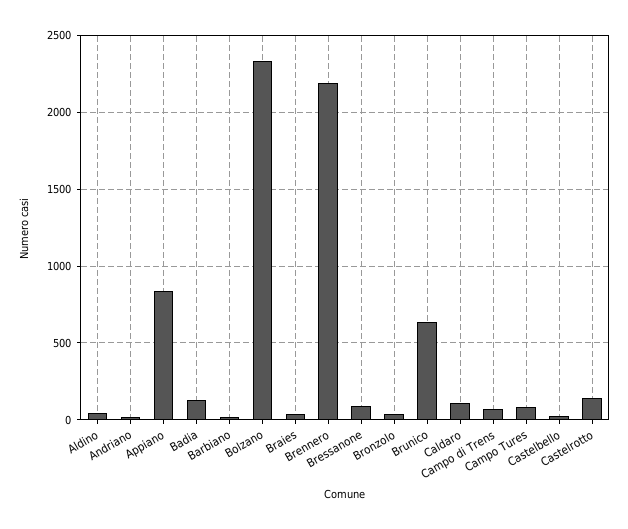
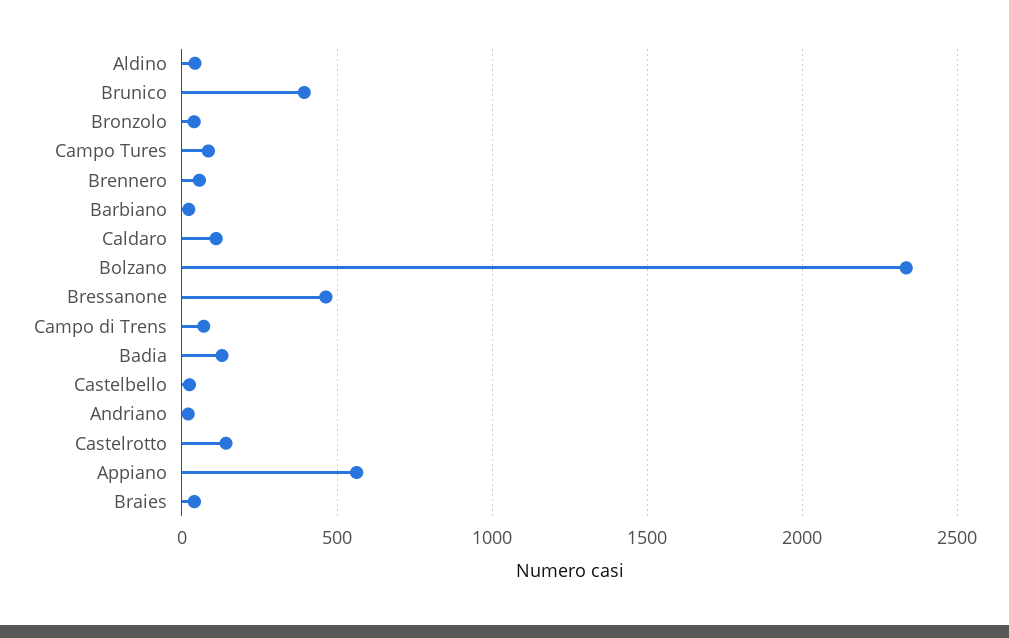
  {
    "Aldino": 50,
    "Andriano": 0,
-   "Appiano": 850,
+   "Appiano": 550,
    "Badia": 150,
    "Barbiano": 0,
    "Bolzano": 2350,
    "Braies": 50,
-   "Brennero": 2200,
+   "Brennero": 50,
-   "Bressanone": 100,
+   "Bressanone": 450,
    "Bronzolo": 50,
-   "Brunico": 650,
+   "Brunico": 400,
    "Caldaro": 100,
    "Campo di Trens": 50,
    "Campo Tures": 100,
    "Castelbello": 0,
    "Castelrotto": 150
  }

